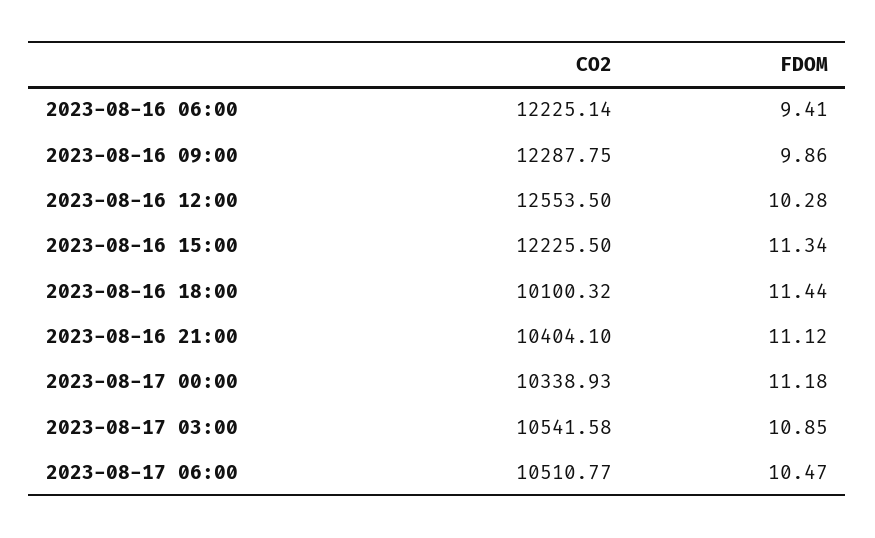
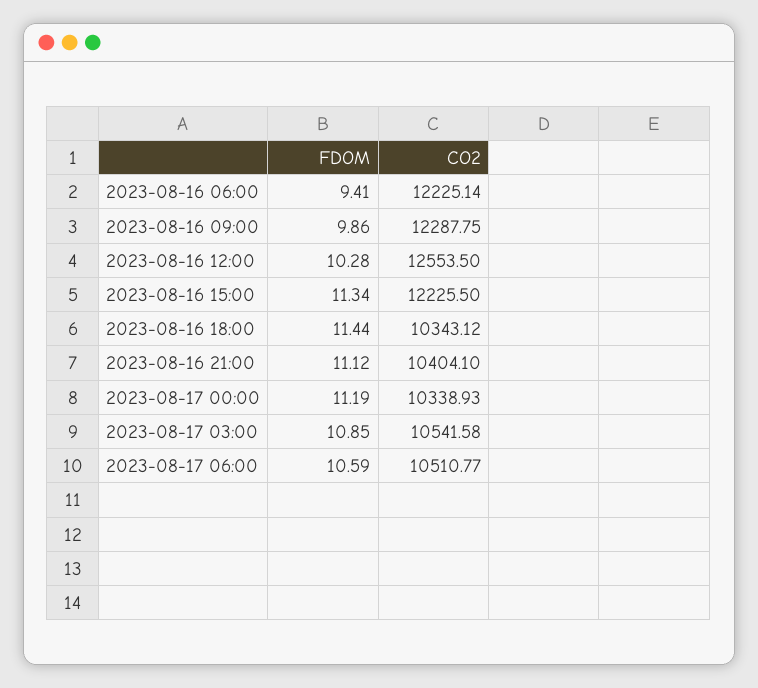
  {
    "CO2": {
      "2023-08-16 06:00": 12225.14,
      "2023-08-16 09:00": 12287.75,
      "2023-08-16 12:00": 12553.5,
      "2023-08-16 15:00": 12225.5,
-     "2023-08-16 18:00": 10100.32,
+     "2023-08-16 18:00": 10343.12,
      "2023-08-16 21:00": 10404.1,
      "2023-08-17 00:00": 10338.93,
      "2023-08-17 03:00": 10541.58,
      "2023-08-17 06:00": 10510.77
    },
    "FDOM": {
      "2023-08-16 06:00": 9.41,
      "2023-08-16 09:00": 9.86,
      "2023-08-16 12:00": 10.28,
      "2023-08-16 15:00": 11.34,
      "2023-08-16 18:00": 11.44,
      "2023-08-16 21:00": 11.12,
-     "2023-08-17 00:00": 11.18,
+     "2023-08-17 00:00": 11.19,
      "2023-08-17 03:00": 10.85,
-     "2023-08-17 06:00": 10.47
+     "2023-08-17 06:00": 10.59
    }
  }

